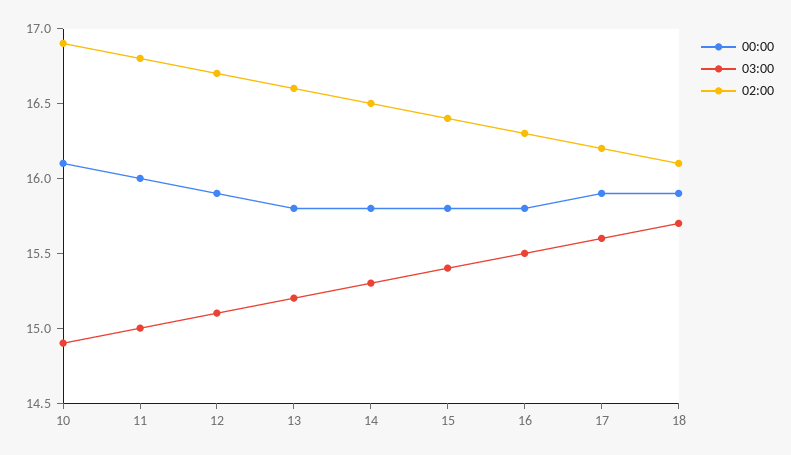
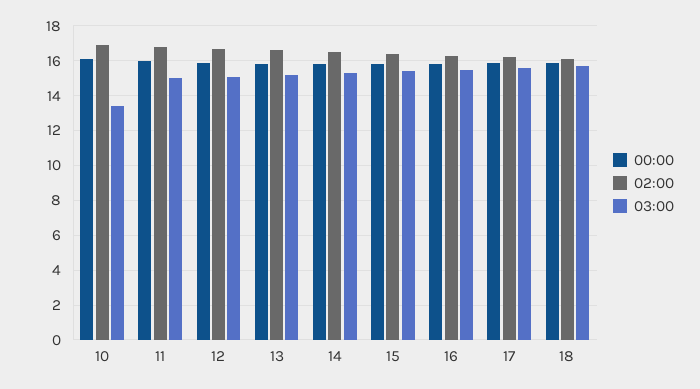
  {
    "00:00": {
      "10": 16.1,
      "11": 16,
      "12": 15.9,
      "13": 15.8,
      "14": 15.8,
      "15": 15.8,
      "16": 15.8,
      "17": 15.9,
      "18": 15.9
    },
    "03:00": {
-     "10": 14.9,
+     "10": 13.5,
      "11": 15,
      "12": 15.1,
      "13": 15.2,
      "14": 15.3,
      "15": 15.4,
      "16": 15.5,
      "17": 15.6,
      "18": 15.7
    },
    "02:00": {
      "10": 16.9,
      "11": 16.8,
      "12": 16.7,
      "13": 16.6,
      "14": 16.5,
      "15": 16.4,
      "16": 16.3,
      "17": 16.2,
      "18": 16.1
    }
  }

